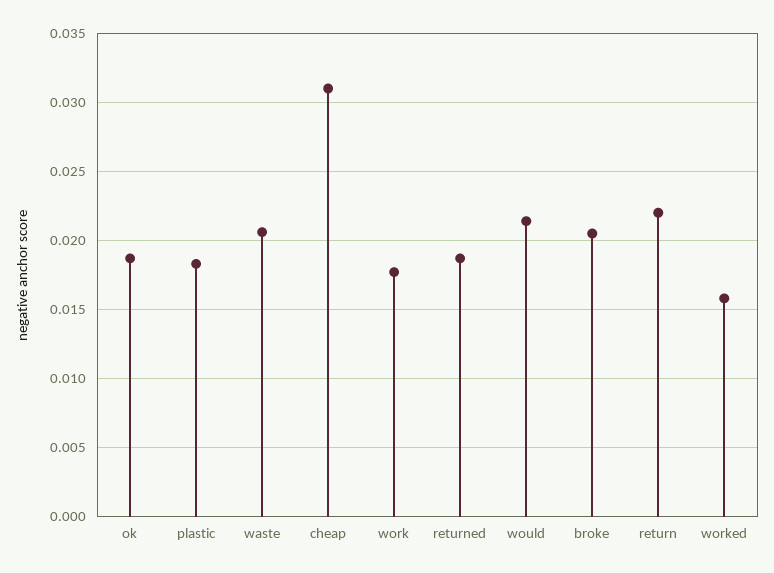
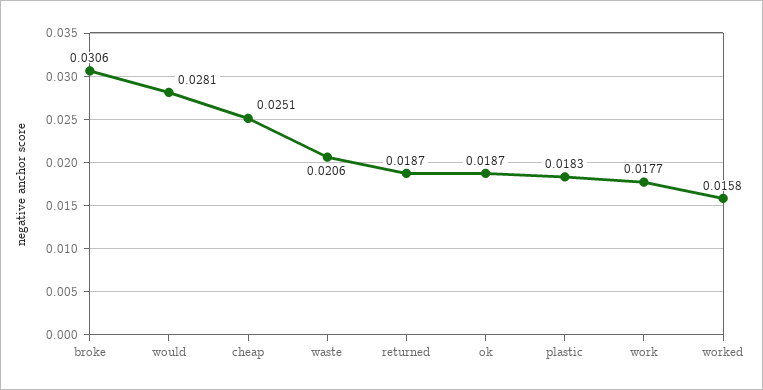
  {
    "ok": 0.0187,
    "plastic": 0.0183,
    "waste": 0.0206,
-   "cheap": 0.031,
+   "cheap": 0.0251,
    "work": 0.0177,
    "returned": 0.0187,
-   "would": 0.0215,
+   "would": 0.0281,
-   "broke": 0.0205,
+   "broke": 0.0306,
-   "return": 0.022,
    "worked": 0.0158
  }

